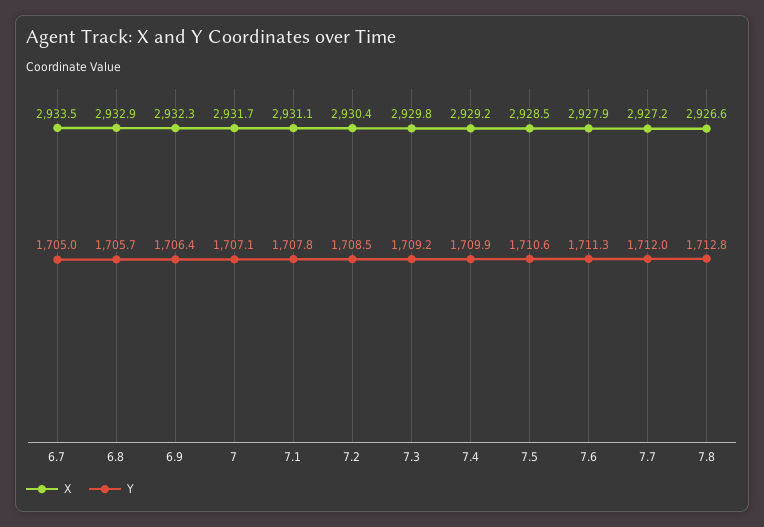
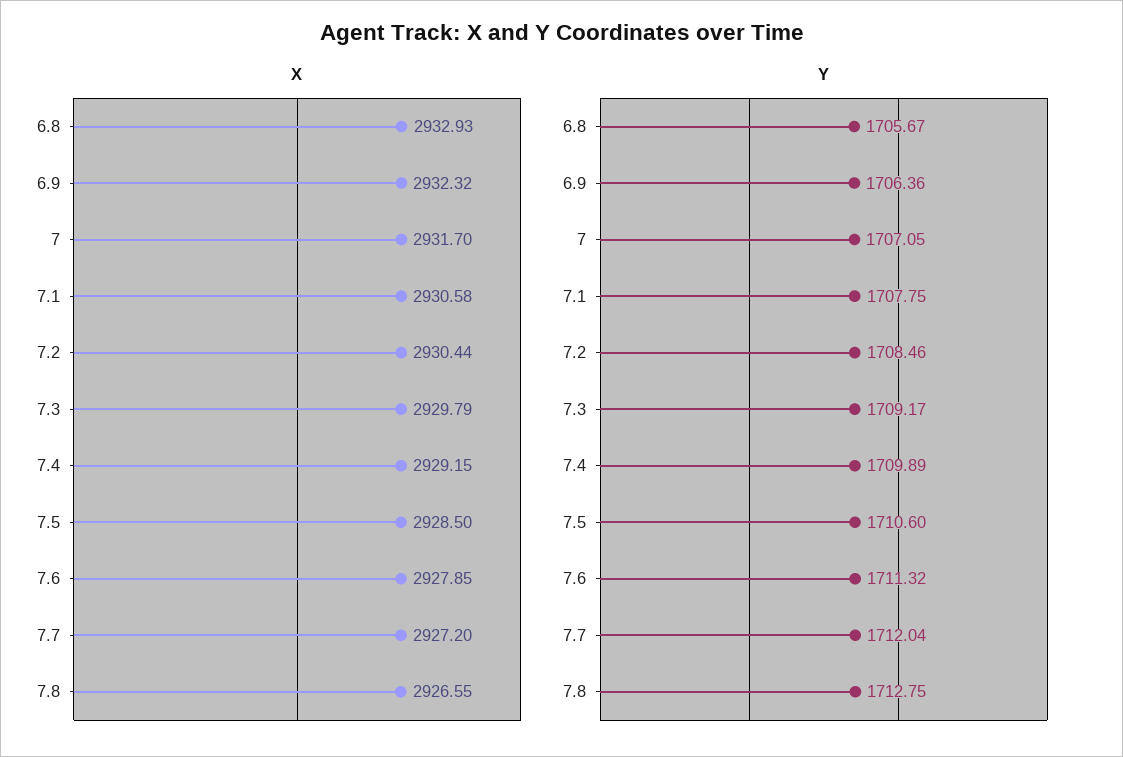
  {
    "X": {
-     "6.7": 2933.5,
      "6.8": 2932.93,
      "6.9": 2932.32,
      "7": 2931.7,
-     "7.1": 2931.1,
+     "7.1": 2930.58,
      "7.2": 2930.44,
      "7.3": 2929.79,
      "7.4": 2929.15,
      "7.5": 2928.5,
      "7.6": 2927.85,
      "7.7": 2927.2,
      "7.8": 2926.55
    },
    "Y": {
-     "6.7": 1705,
      "6.8": 1705.67,
      "6.9": 1706.36,
      "7": 1707.05,
      "7.1": 1707.75,
      "7.2": 1708.46,
      "7.3": 1709.17,
      "7.4": 1709.89,
      "7.5": 1710.6,
      "7.6": 1711.32,
      "7.7": 1712.04,
      "7.8": 1712.75
    }
  }

